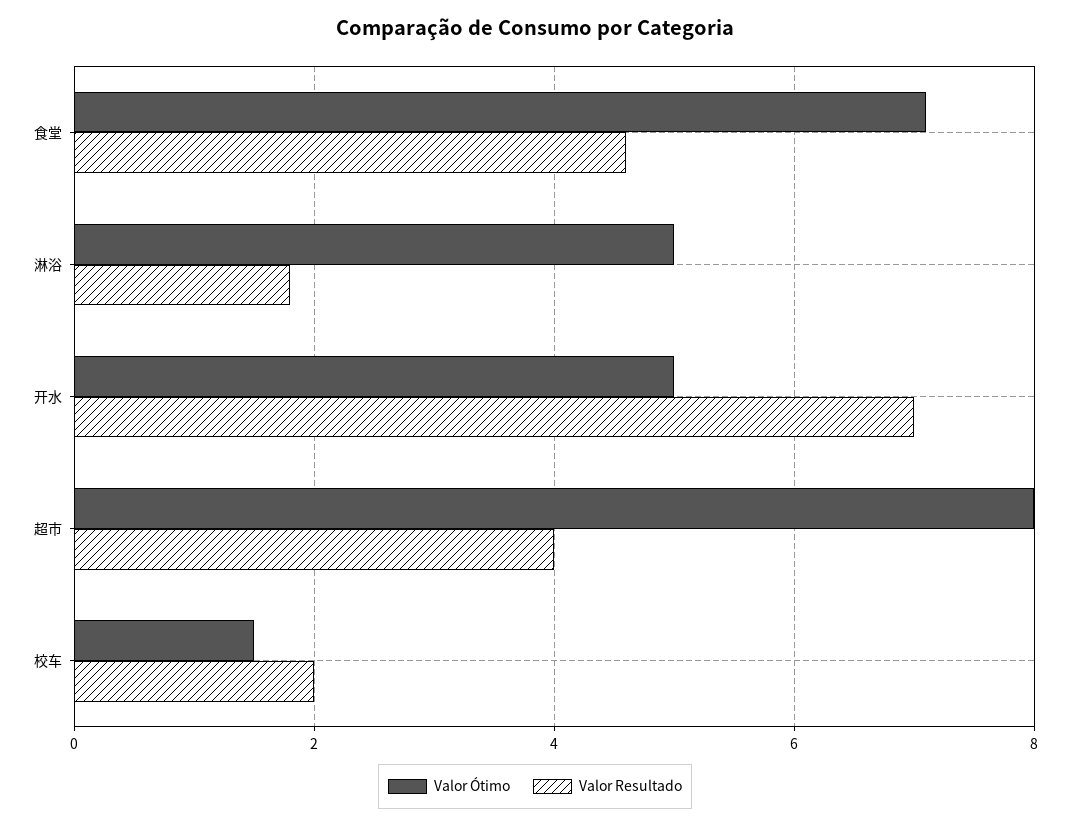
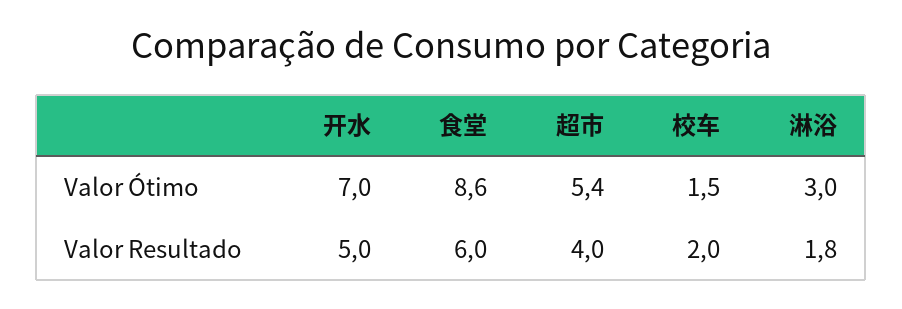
  {
    "Valor Ótimo": {
-     "食堂": 7,
+     "食堂": 8.6,
-     "淋浴": 5,
+     "淋浴": 3,
-     "开水": 5,
+     "开水": 7,
-     "超市": 8,
+     "超市": 5.4,
      "校车": 1.5
    },
    "Valor Resultado": {
-     "食堂": 4.5,
+     "食堂": 6,
      "淋浴": 1.8,
-     "开水": 7,
+     "开水": 5,
      "超市": 4,
      "校车": 2
    }
  }

